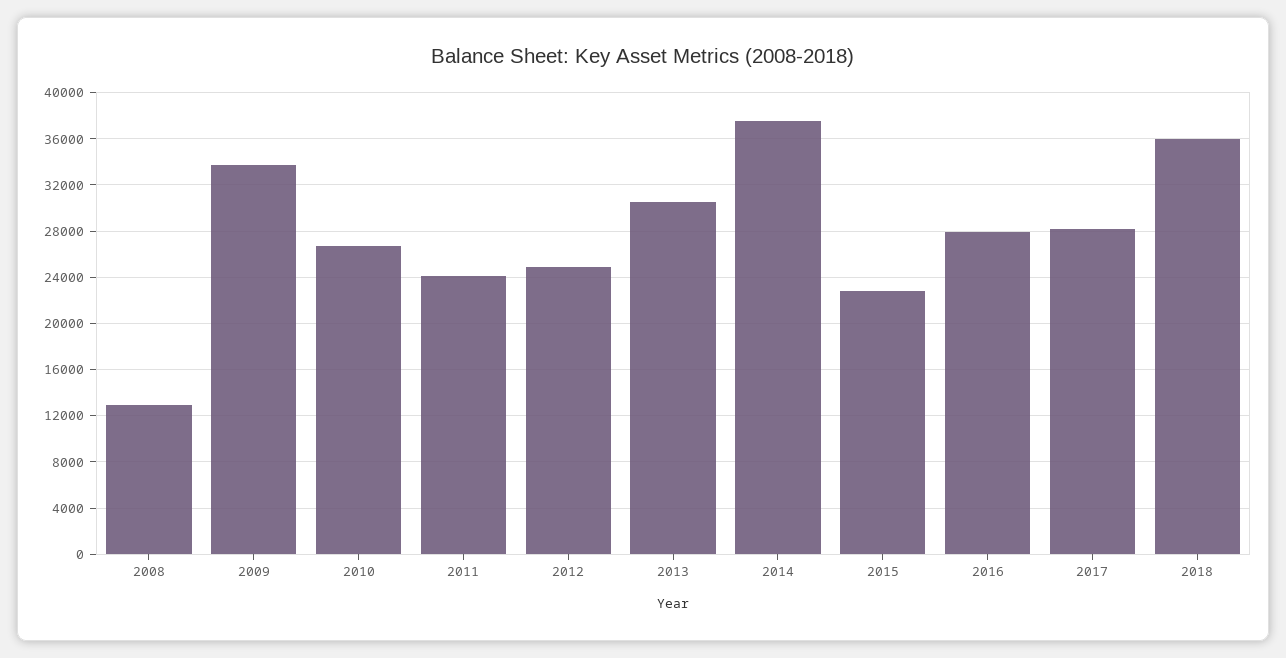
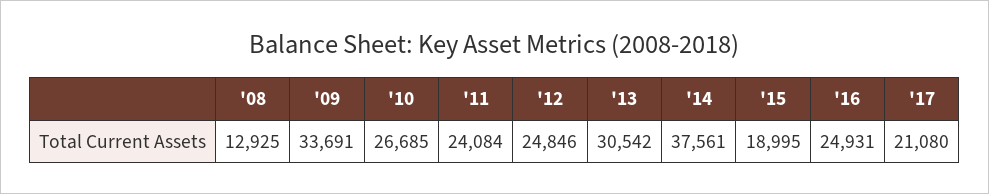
  {
    "2008": 12925,
    "2009": 33691,
    "2010": 26685,
    "2011": 24084,
    "2012": 24846,
    "2013": 30542,
    "2014": 37561,
-   "2015": 23000,
+   "2015": 18995,
-   "2016": 28000,
+   "2016": 24931,
-   "2017": 28000,
+   "2017": 21080
-   "2018": 36000
  }

